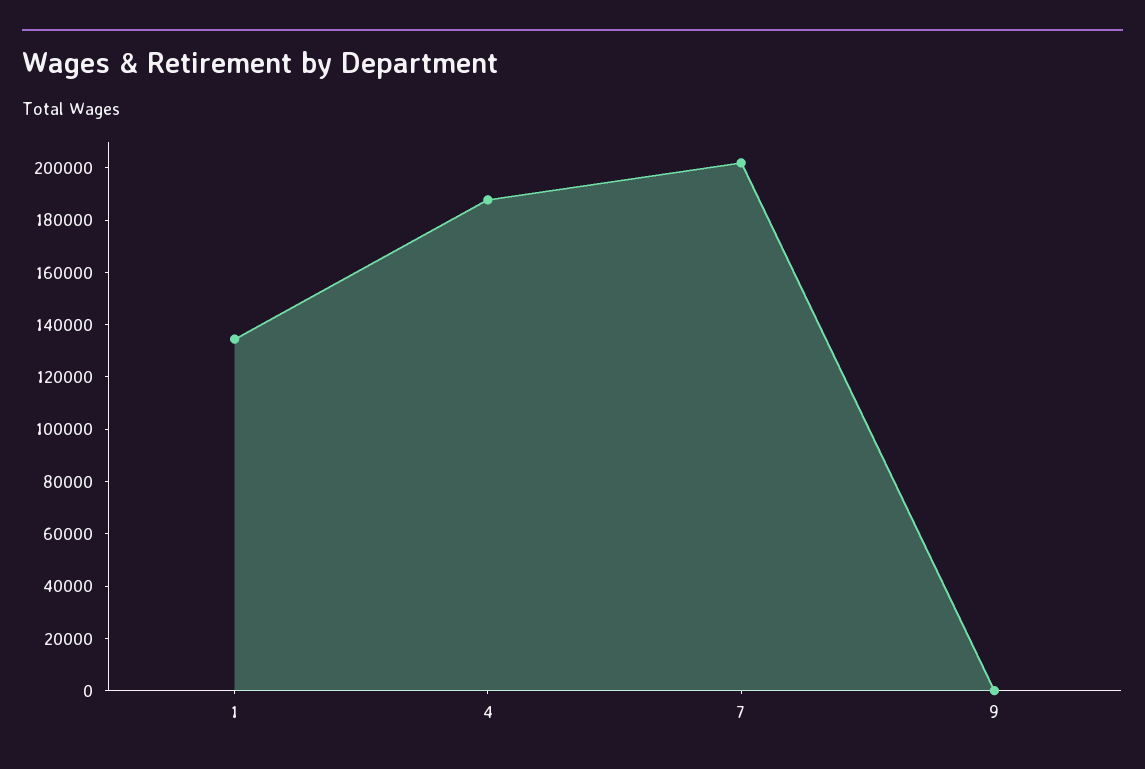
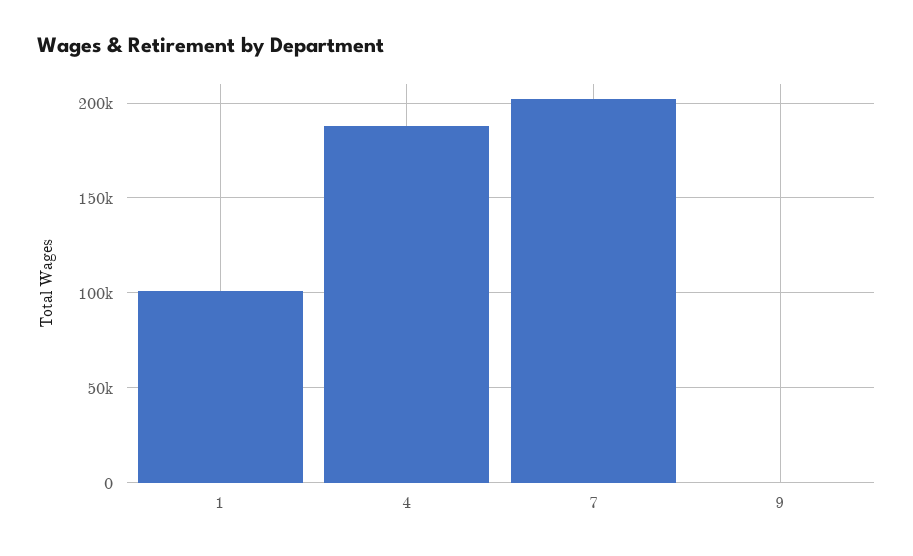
  {
-   "1": 135000,
+   "1": 100000,
    "4": 190000,
    "7": 200000,
    "9": 0
  }

